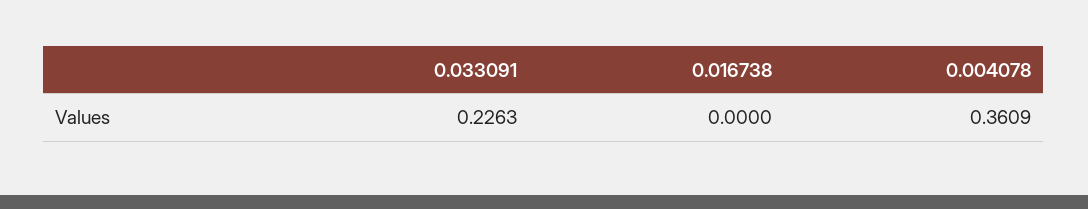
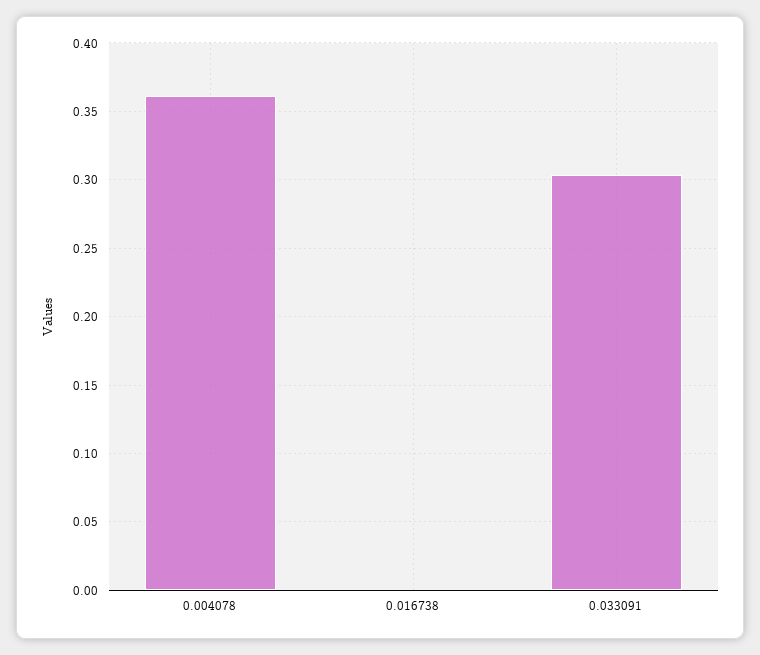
  {
-   "0.033091": 0.2263,
+   "0.033091": 0.305,
    "0.016738": 0,
    "0.004078": 0.3609
  }

